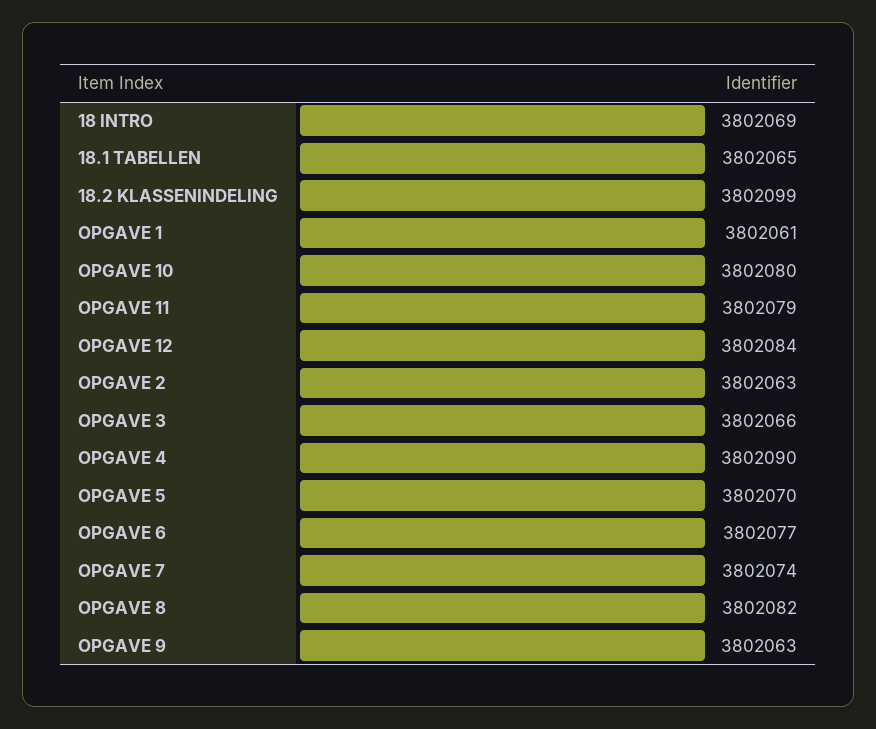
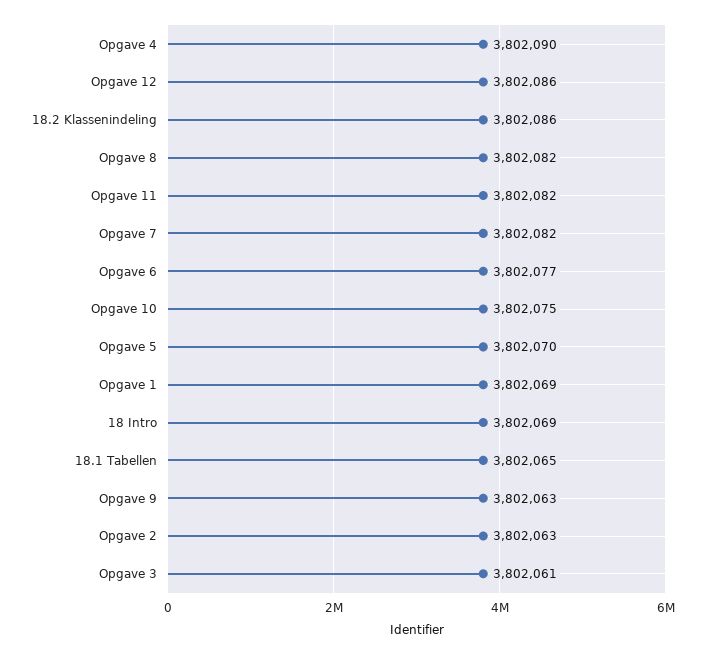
  {
    "18 INTRO": 3802069,
    "18.1 TABELLEN": 3802065,
-   "18.2 KLASSENINDELING": 3802099,
+   "18.2 KLASSENINDELING": 3802086,
-   "OPGAVE 1": 3802061,
+   "OPGAVE 1": 3802069,
-   "OPGAVE 10": 3802080,
+   "OPGAVE 10": 3802075,
-   "OPGAVE 11": 3802079,
+   "OPGAVE 11": 3802082,
-   "OPGAVE 12": 3802084,
+   "OPGAVE 12": 3802086,
    "OPGAVE 2": 3802063,
-   "OPGAVE 3": 3802066,
+   "OPGAVE 3": 3802061,
    "OPGAVE 4": 3802090,
    "OPGAVE 5": 3802070,
    "OPGAVE 6": 3802077,
-   "OPGAVE 7": 3802074,
+   "OPGAVE 7": 3802082,
    "OPGAVE 8": 3802082,
    "OPGAVE 9": 3802063
  }

